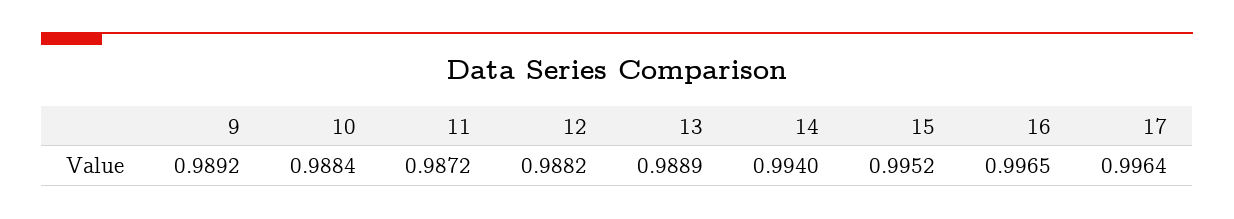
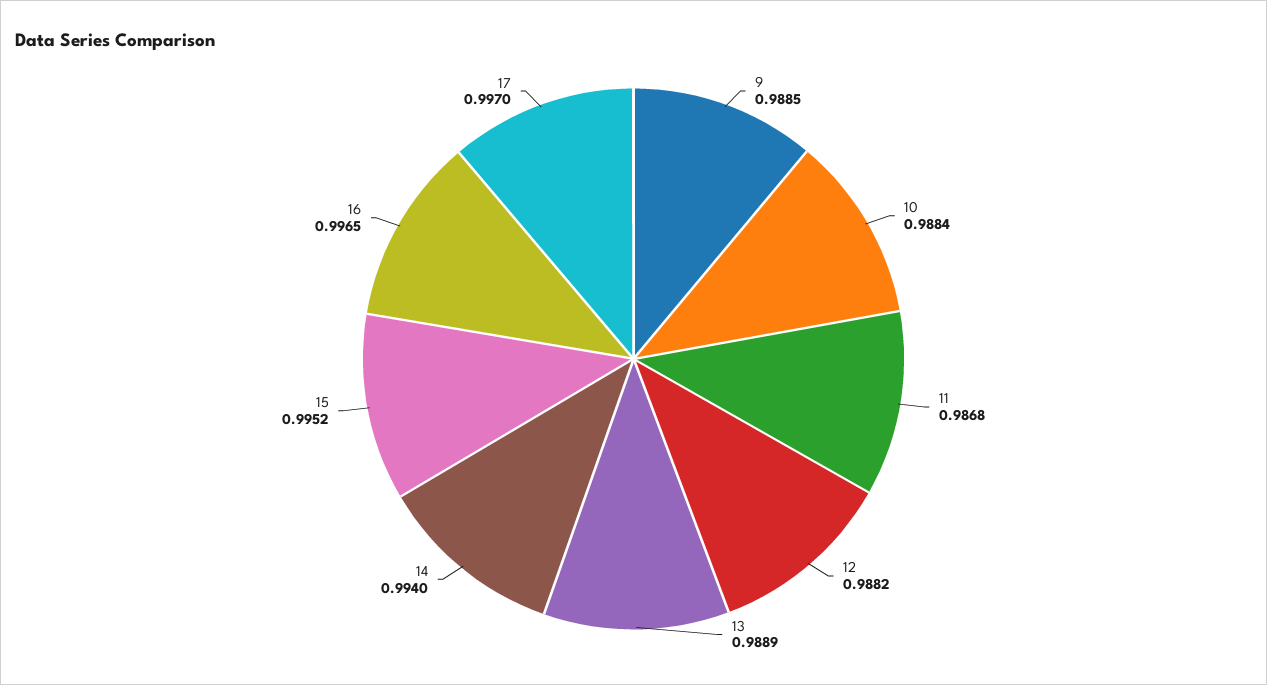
  {
-   "9": 0.9892,
+   "9": 0.9885,
    "10": 0.9884,
-   "11": 0.9872,
+   "11": 0.9868,
    "12": 0.9882,
    "13": 0.9889,
    "14": 0.994,
    "15": 0.9952,
    "16": 0.9965,
-   "17": 0.9964
+   "17": 0.997
  }

